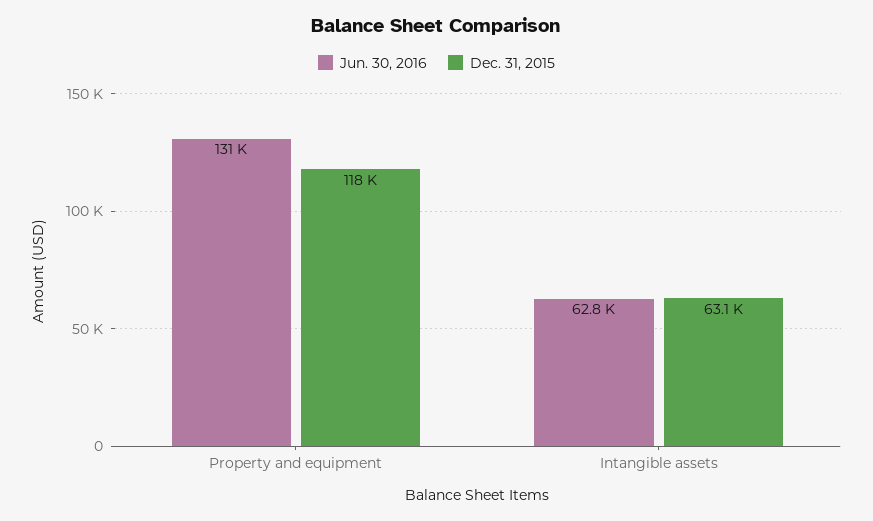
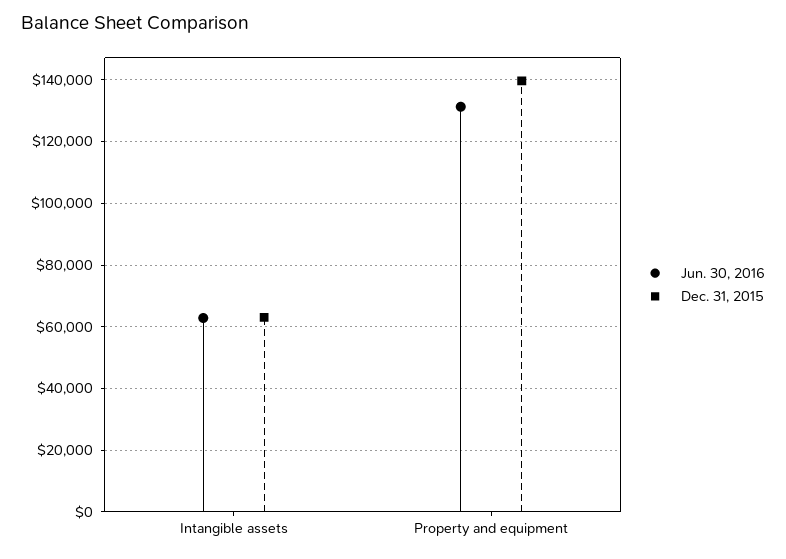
  {
    "Jun. 30, 2016": {
      "Property and equipment": 131000,
      "Intangible assets": 62800
    },
    "Dec. 31, 2015": {
-     "Property and equipment": 118000,
+     "Property and equipment": 140000,
      "Intangible assets": 63100
    }
  }

